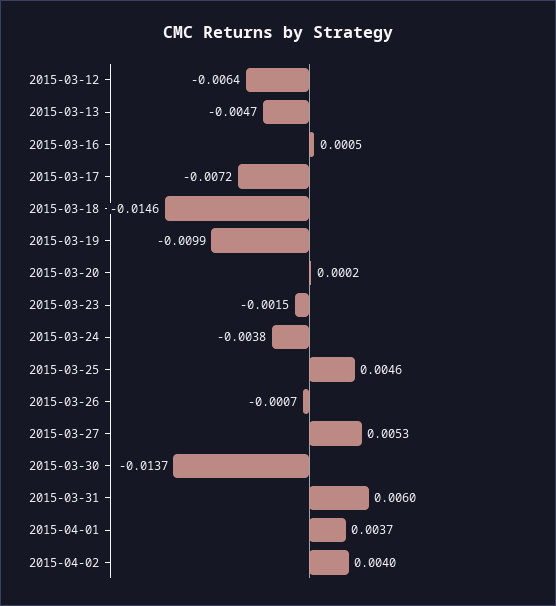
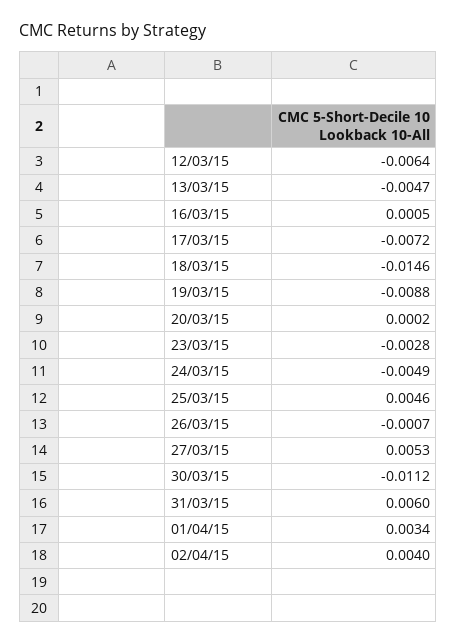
  {
    "2015-03-12": -0.0064,
    "2015-03-13": -0.0047,
    "2015-03-16": 0.0005,
    "2015-03-17": -0.0072,
    "2015-03-18": -0.0146,
-   "2015-03-19": -0.0099,
+   "2015-03-19": -0.0088,
    "2015-03-20": 0.0002,
-   "2015-03-23": -0.0015,
+   "2015-03-23": -0.0028,
-   "2015-03-24": -0.0038,
+   "2015-03-24": -0.0049,
    "2015-03-25": 0.0046,
    "2015-03-26": -0.0007,
    "2015-03-27": 0.0053,
-   "2015-03-30": -0.0137,
+   "2015-03-30": -0.0112,
    "2015-03-31": 0.006,
-   "2015-04-01": 0.0037,
+   "2015-04-01": 0.0034,
    "2015-04-02": 0.004
  }

